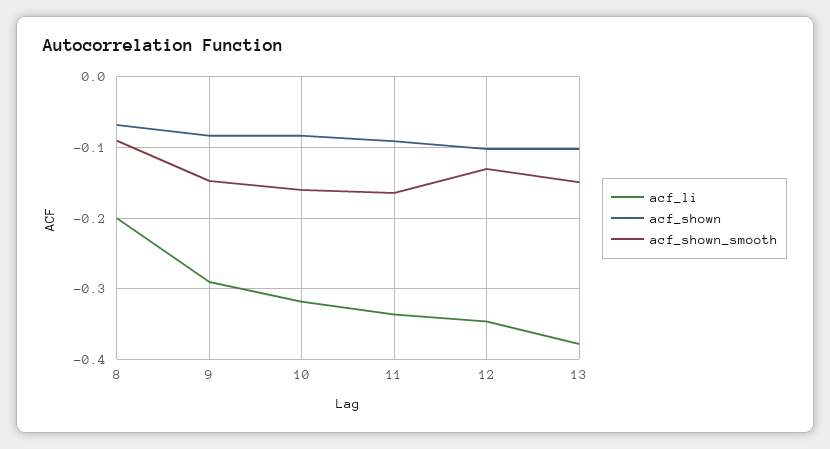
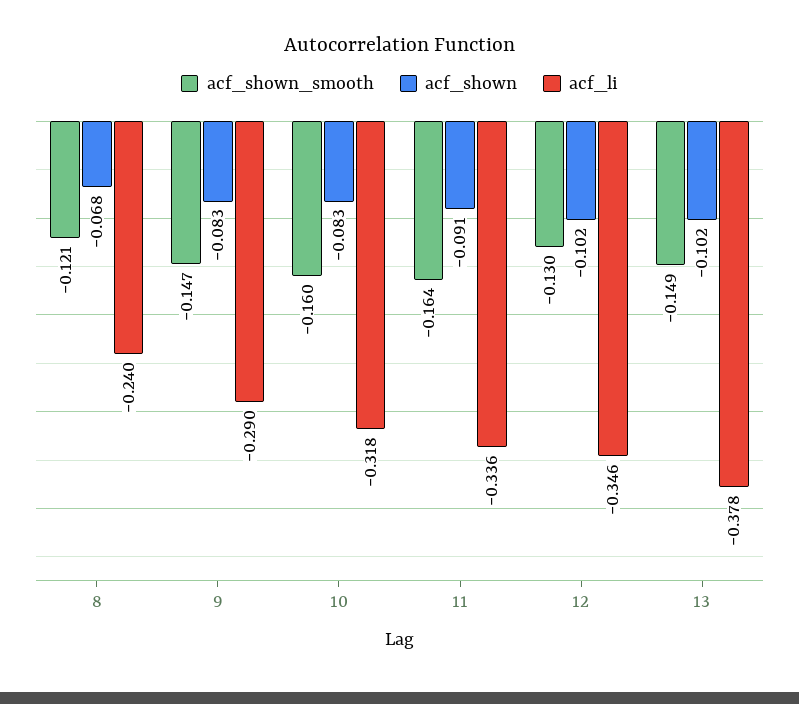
  {
    "acf_li": {
-     "8": -0.2,
+     "8": -0.24,
      "9": -0.29,
      "10": -0.318,
      "11": -0.336,
      "12": -0.346,
      "13": -0.378
    },
    "acf_shown": {
      "8": -0.068,
      "9": -0.083,
      "10": -0.083,
      "11": -0.091,
      "12": -0.102,
      "13": -0.102
    },
    "acf_shown_smooth": {
-     "8": -0.09,
+     "8": -0.121,
      "9": -0.147,
      "10": -0.16,
      "11": -0.164,
      "12": -0.13,
      "13": -0.149
    }
  }

